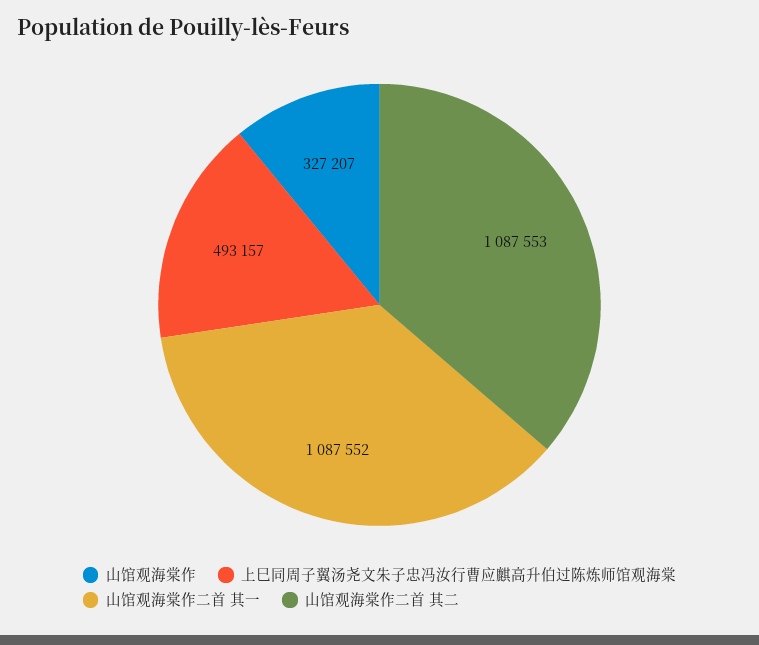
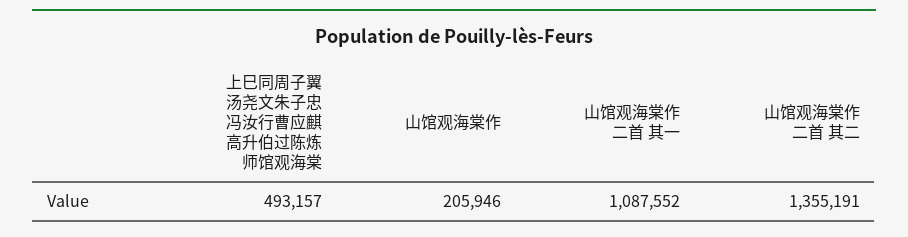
  {
-   "山馆观海棠作": 327207,
+   "山馆观海棠作": 205946,
    "上巳同周子翼汤尧文朱子忠冯汝行曹应麒高升伯过陈炼师馆观海棠": 493157,
    "山馆观海棠作二首 其一": 1087552,
-   "山馆观海棠作二首 其二": 1087553
+   "山馆观海棠作二首 其二": 1355191
  }

